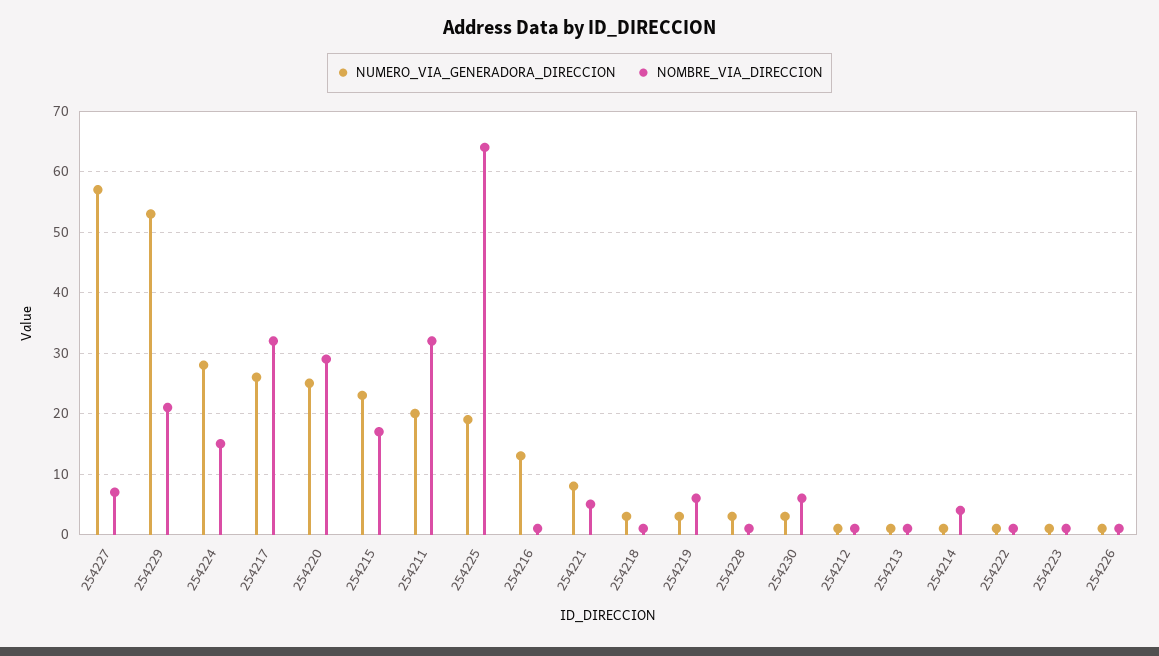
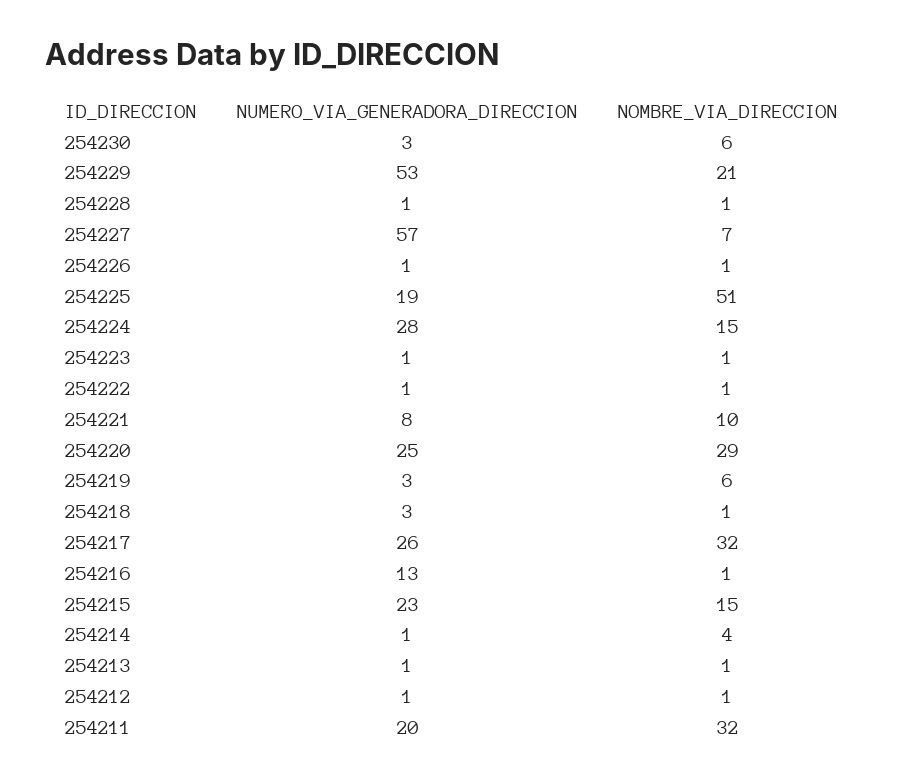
  {
    "NUMERO_VIA_GENERADORA_DIRECCION": {
      "254227": 57,
      "254229": 53,
      "254224": 28,
      "254217": 26,
      "254220": 25,
      "254215": 23,
      "254211": 20,
      "254225": 19,
      "254216": 13,
      "254221": 8,
      "254218": 3,
      "254219": 3,
-     "254228": 3,
+     "254228": 1,
      "254230": 3,
      "254212": 1,
      "254213": 1,
      "254214": 1,
      "254222": 1,
      "254223": 1,
      "254226": 1
    },
    "NOMBRE_VIA_DIRECCION": {
      "254227": 7,
      "254229": 21,
      "254224": 15,
      "254217": 32,
      "254220": 29,
-     "254215": 17,
+     "254215": 15,
      "254211": 32,
-     "254225": 64,
+     "254225": 51,
      "254216": 1,
-     "254221": 5,
+     "254221": 10,
      "254218": 1,
      "254219": 6,
      "254228": 1,
      "254230": 6,
      "254212": 1,
      "254213": 1,
      "254214": 4,
      "254222": 1,
      "254223": 1,
      "254226": 1
    }
  }

